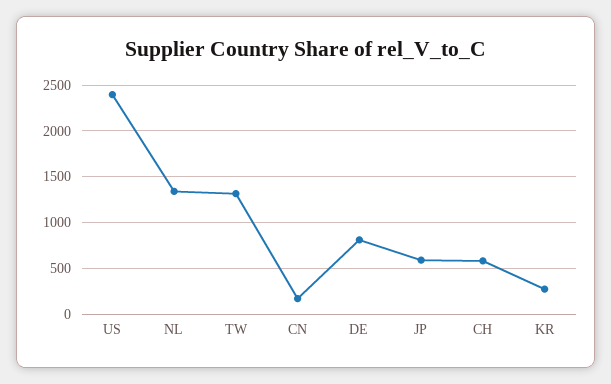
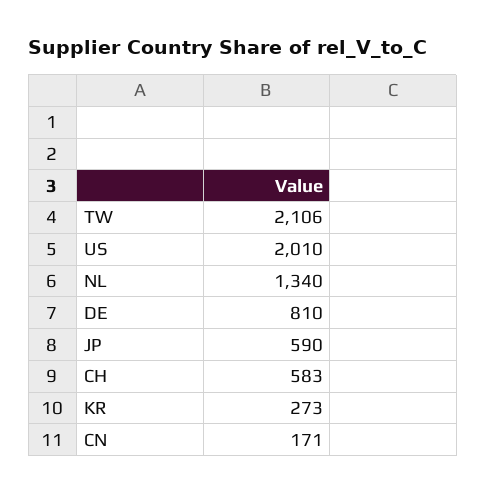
  {
-   "US": 2400,
+   "US": 2010,
    "NL": 1340,
-   "TW": 1300,
+   "TW": 2106,
    "CN": 171,
    "DE": 810,
    "JP": 590,
    "CH": 583,
    "KR": 273
  }

